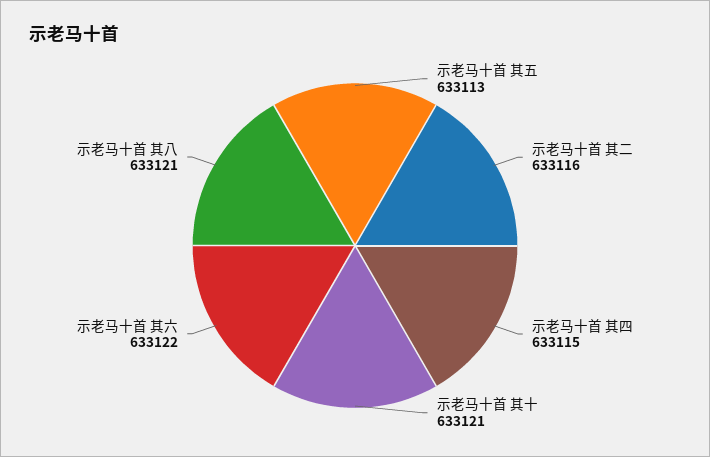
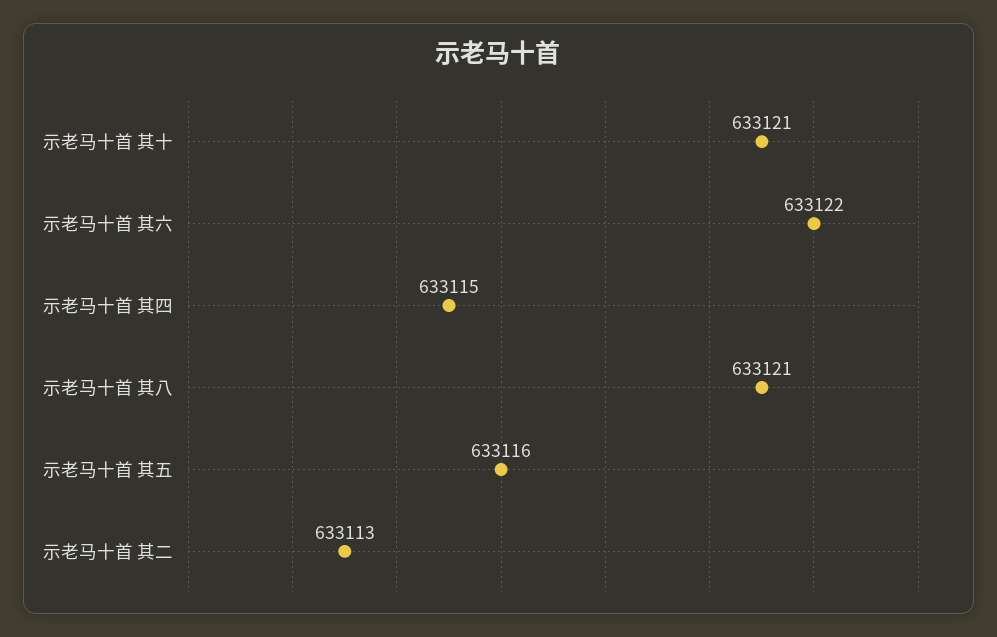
  {
-   "示老马十首 其五": 633113,
+   "示老马十首 其五": 633116,
-   "示老马十首 其二": 633116,
+   "示老马十首 其二": 633113,
    "示老马十首 其四": 633115,
    "示老马十首 其十": 633121,
    "示老马十首 其六": 633122,
    "示老马十首 其八": 633121
  }

